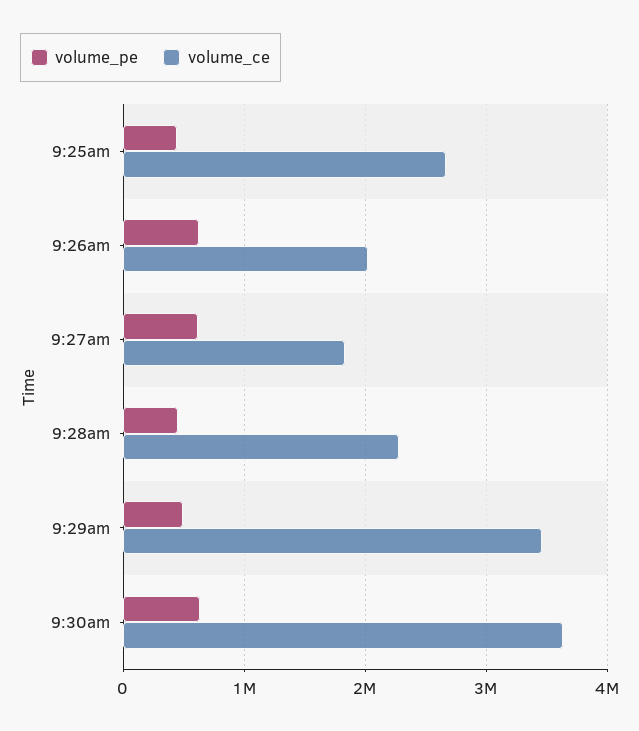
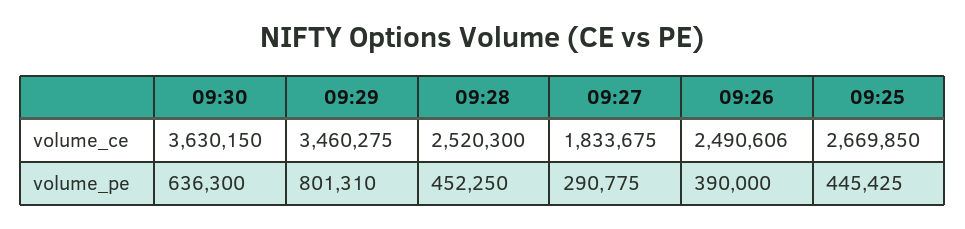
  {
    "volume_pe": {
      "9:25am": 445425,
-     "9:26am": 600000,
+     "9:26am": 390000,
-     "9:27am": 600000,
+     "9:27am": 290775,
      "9:28am": 452250,
-     "9:29am": 500000,
+     "9:29am": 801310,
      "9:30am": 636300
    },
    "volume_ce": {
      "9:25am": 2669850,
-     "9:26am": 2000000,
+     "9:26am": 2490606,
      "9:27am": 1833675,
-     "9:28am": 2300000,
+     "9:28am": 2520300,
      "9:29am": 3460275,
      "9:30am": 3630150
    }
  }

